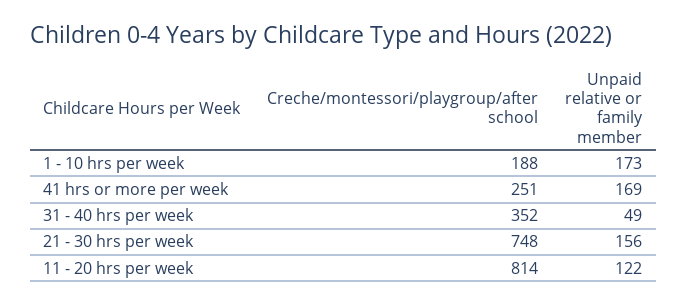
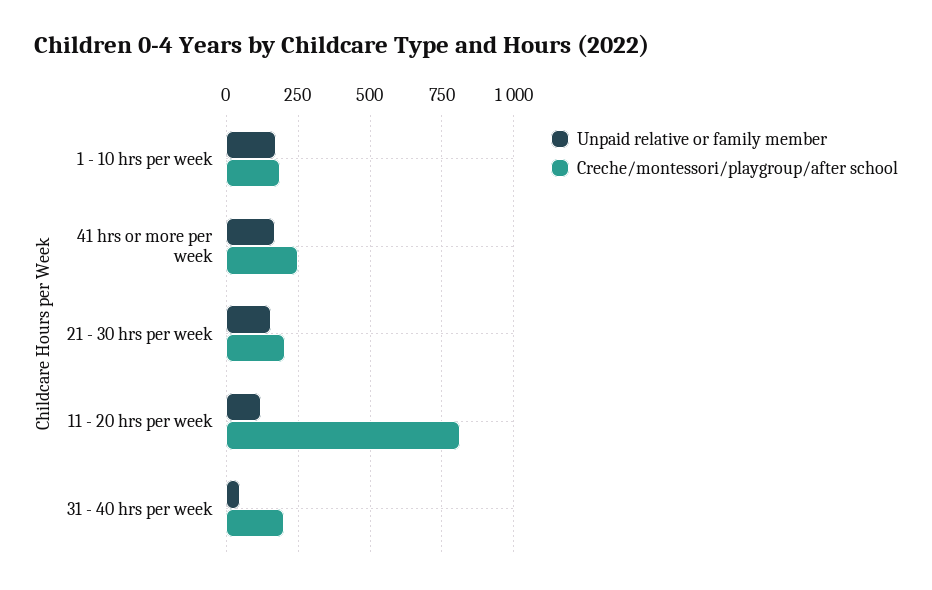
  {
    "Creche/montessori/playgroup/after school": {
      "1 - 10 hrs per week": 188,
      "41 hrs or more per week": 251,
-     "31 - 40 hrs per week": 352,
+     "31 - 40 hrs per week": 200,
-     "21 - 30 hrs per week": 748,
+     "21 - 30 hrs per week": 200,
      "11 - 20 hrs per week": 814
    },
    "Unpaid relative or family member": {
      "1 - 10 hrs per week": 173,
      "41 hrs or more per week": 169,
      "31 - 40 hrs per week": 49,
      "21 - 30 hrs per week": 156,
      "11 - 20 hrs per week": 122
    }
  }

